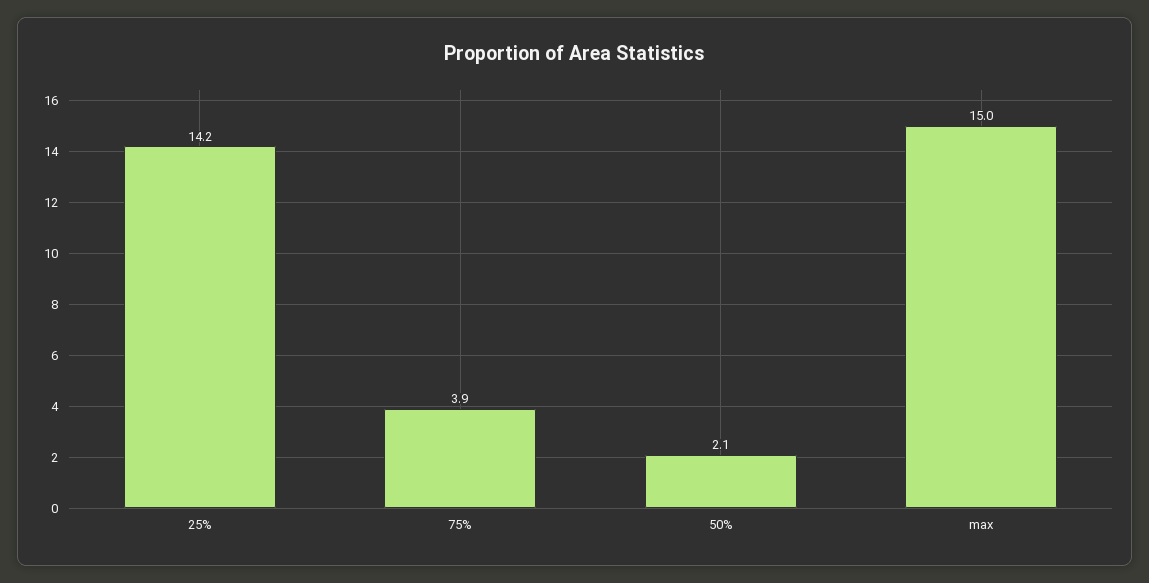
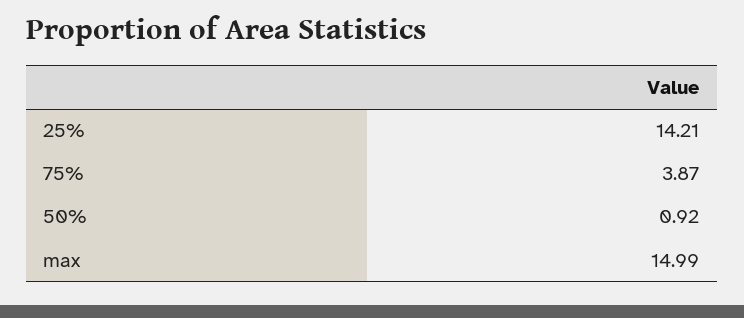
  {
    "25%": 14.21,
    "75%": 3.87,
-   "50%": 2.1,
+   "50%": 0.92,
    "max": 14.99
  }

